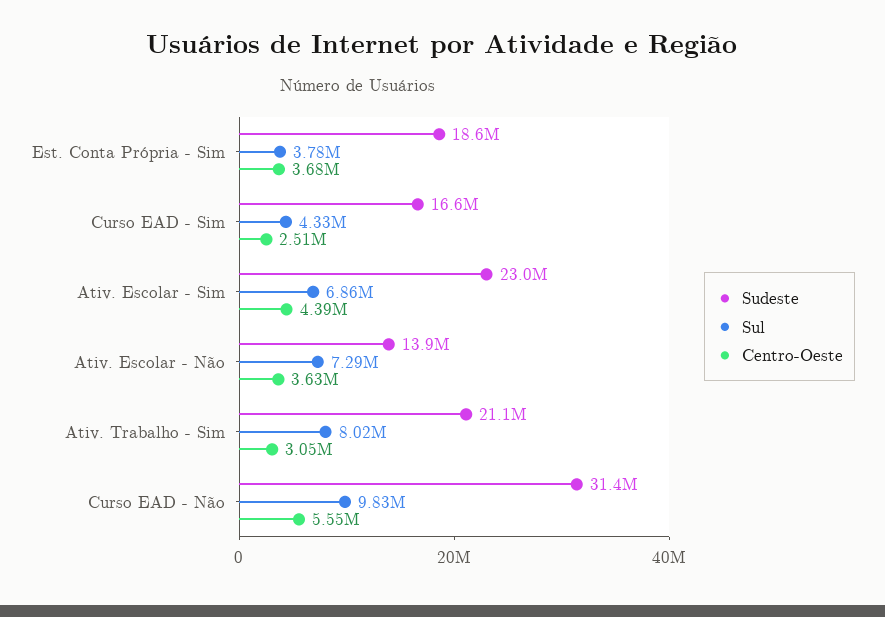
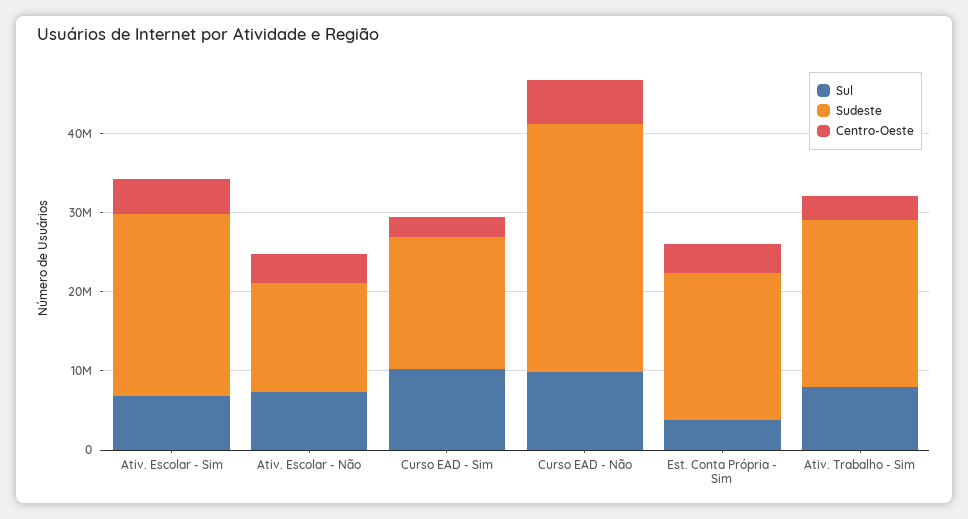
  {
    "Sudeste": {
      "Est. Conta Própria - Sim": 18600000,
      "Curso EAD - Sim": 16600000,
      "Ativ. Escolar - Sim": 23000000,
      "Ativ. Escolar - Não": 13900000,
      "Ativ. Trabalho - Sim": 21100000,
      "Curso EAD - Não": 31400000
    },
    "Sul": {
      "Est. Conta Própria - Sim": 3780000,
-     "Curso EAD - Sim": 4330000,
+     "Curso EAD - Sim": 10000000,
      "Ativ. Escolar - Sim": 6860000,
      "Ativ. Escolar - Não": 7290000,
      "Ativ. Trabalho - Sim": 8020000,
      "Curso EAD - Não": 9830000
    },
    "Centro-Oeste": {
      "Est. Conta Própria - Sim": 3680000,
      "Curso EAD - Sim": 2510000,
      "Ativ. Escolar - Sim": 4390000,
      "Ativ. Escolar - Não": 3630000,
      "Ativ. Trabalho - Sim": 3050000,
      "Curso EAD - Não": 5550000
    }
  }

